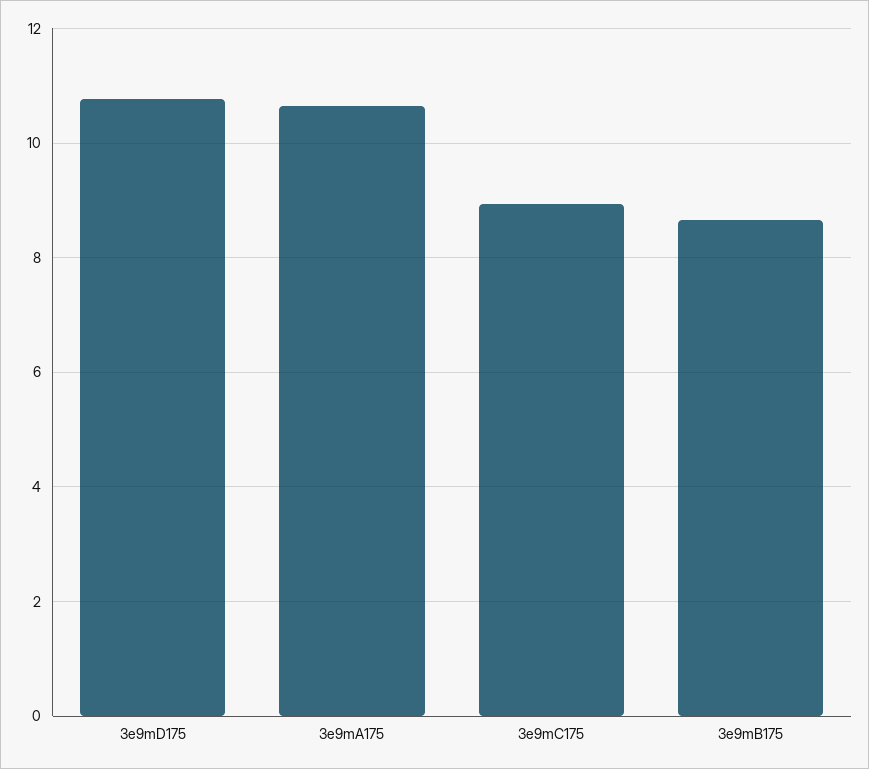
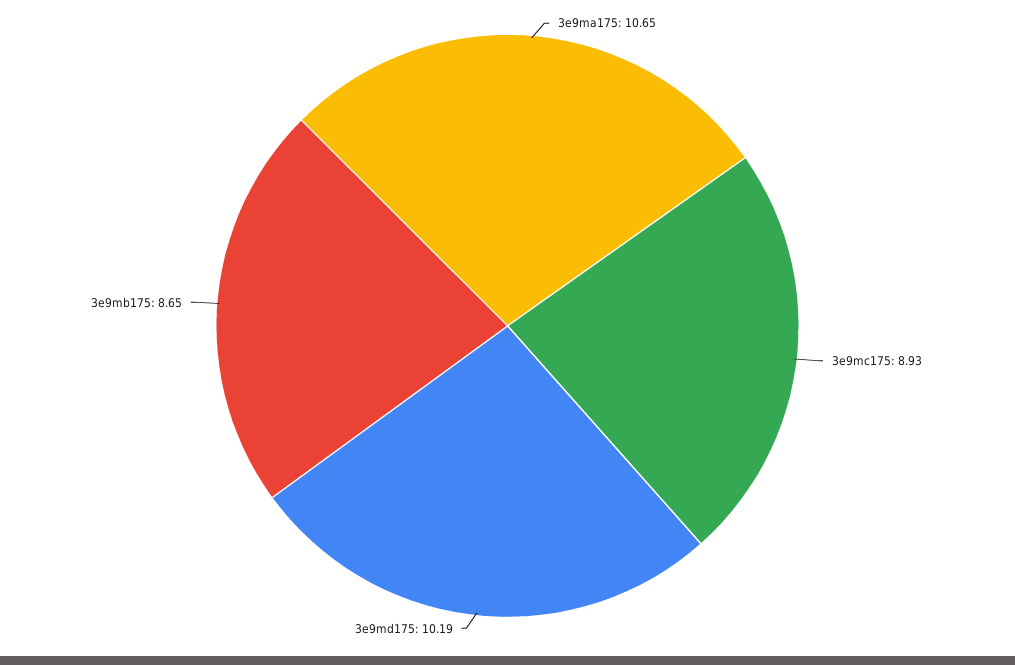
  {
-   "3e9mD175": 10.8,
+   "3e9mD175": 10.19,
    "3e9mA175": 10.65,
    "3e9mC175": 8.93,
    "3e9mB175": 8.65
  }

